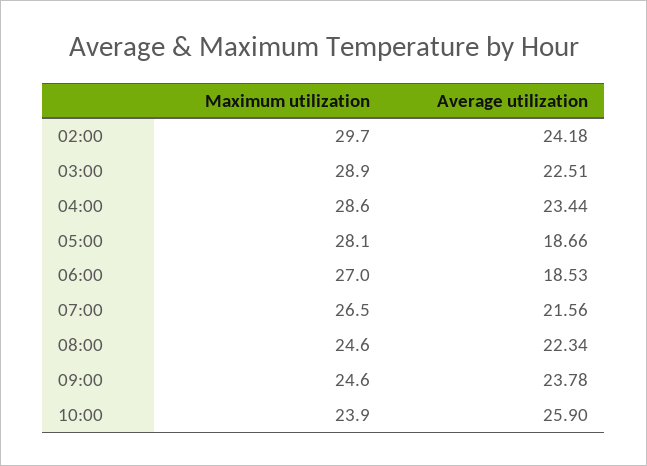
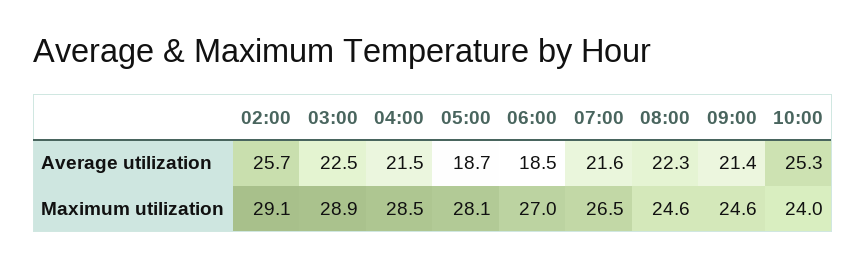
  {
    "Maximum utilization": {
-     "02:00": 29.7,
+     "02:00": 29.1,
      "03:00": 28.9,
-     "04:00": 28.6,
+     "04:00": 28.5,
      "05:00": 28.1,
      "06:00": 27,
      "07:00": 26.5,
      "08:00": 24.6,
      "09:00": 24.6,
-     "10:00": 23.9
+     "10:00": 24
    },
    "Average utilization": {
-     "02:00": 24.18,
+     "02:00": 25.7,
      "03:00": 22.51,
-     "04:00": 23.44,
+     "04:00": 21.5,
      "05:00": 18.66,
      "06:00": 18.53,
      "07:00": 21.56,
      "08:00": 22.34,
-     "09:00": 23.78,
+     "09:00": 21.4,
-     "10:00": 25.9
+     "10:00": 25.3
    }
  }

